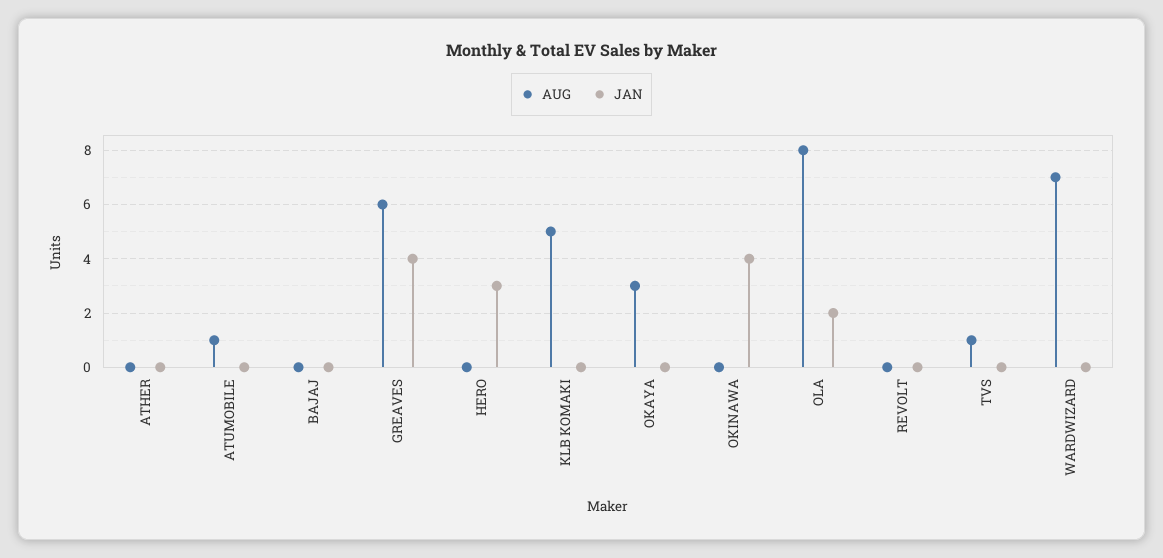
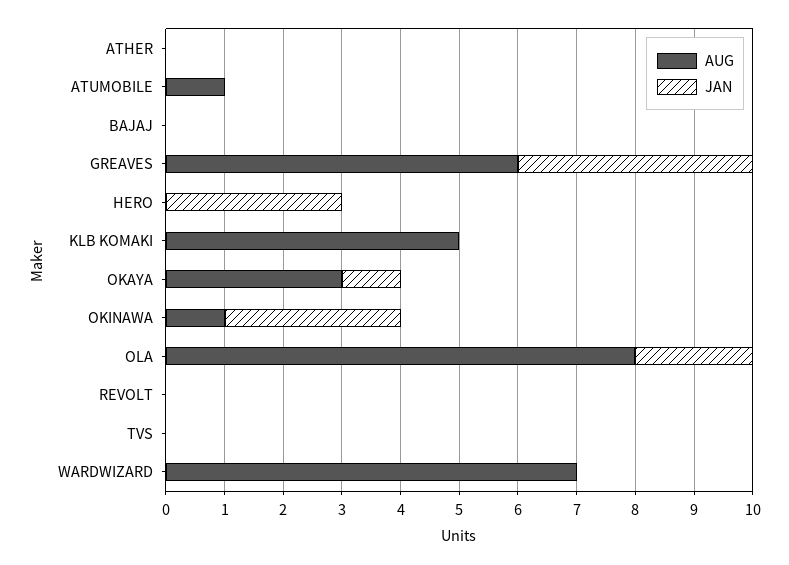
  {
    "AUG": {
      "ATHER": 0,
      "ATUMOBILE": 1,
      "BAJAJ": 0,
      "GREAVES": 6,
      "HERO": 0,
      "KLB KOMAKI": 5,
      "OKAYA": 3,
-     "OKINAWA": 0,
+     "OKINAWA": 1,
      "OLA": 8,
      "REVOLT": 0,
-     "TVS": 1,
+     "TVS": 0,
      "WARDWIZARD": 7
    },
    "JAN": {
      "ATHER": 0,
      "ATUMOBILE": 0,
      "BAJAJ": 0,
      "GREAVES": 4,
      "HERO": 3,
      "KLB KOMAKI": 0,
-     "OKAYA": 0,
+     "OKAYA": 1,
-     "OKINAWA": 4,
+     "OKINAWA": 3,
      "OLA": 2,
      "REVOLT": 0,
      "TVS": 0,
      "WARDWIZARD": 0
    }
  }

